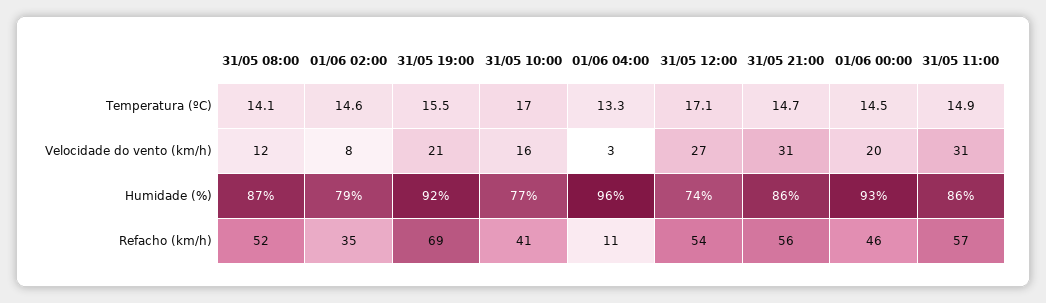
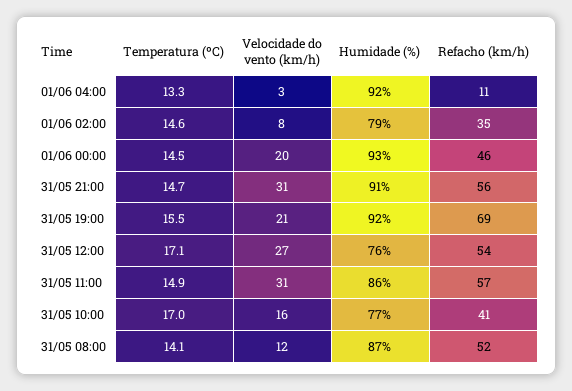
  {
    "31/05 08:00": {
      "Temperatura (ºC)": 14.1,
      "Velocidade do vento (km/h)": 12,
      "Humidade (%)": 87,
      "Refacho (km/h)": 52
    },
    "01/06 02:00": {
      "Temperatura (ºC)": 14.6,
      "Velocidade do vento (km/h)": 8,
      "Humidade (%)": 79,
      "Refacho (km/h)": 35
    },
    "31/05 19:00": {
      "Temperatura (ºC)": 15.5,
      "Velocidade do vento (km/h)": 21,
      "Humidade (%)": 92,
      "Refacho (km/h)": 69
    },
    "31/05 10:00": {
      "Temperatura (ºC)": 17,
      "Velocidade do vento (km/h)": 16,
      "Humidade (%)": 77,
      "Refacho (km/h)": 41
    },
    "01/06 04:00": {
      "Temperatura (ºC)": 13.3,
      "Velocidade do vento (km/h)": 3,
-     "Humidade (%)": 96,
+     "Humidade (%)": 92,
      "Refacho (km/h)": 11
    },
    "31/05 12:00": {
      "Temperatura (ºC)": 17.1,
      "Velocidade do vento (km/h)": 27,
-     "Humidade (%)": 74,
+     "Humidade (%)": 76,
      "Refacho (km/h)": 54
    },
    "31/05 21:00": {
      "Temperatura (ºC)": 14.7,
      "Velocidade do vento (km/h)": 31,
-     "Humidade (%)": 86,
+     "Humidade (%)": 91,
      "Refacho (km/h)": 56
    },
    "01/06 00:00": {
      "Temperatura (ºC)": 14.5,
      "Velocidade do vento (km/h)": 20,
      "Humidade (%)": 93,
      "Refacho (km/h)": 46
    },
    "31/05 11:00": {
      "Temperatura (ºC)": 14.9,
      "Velocidade do vento (km/h)": 31,
      "Humidade (%)": 86,
      "Refacho (km/h)": 57
    }
  }

